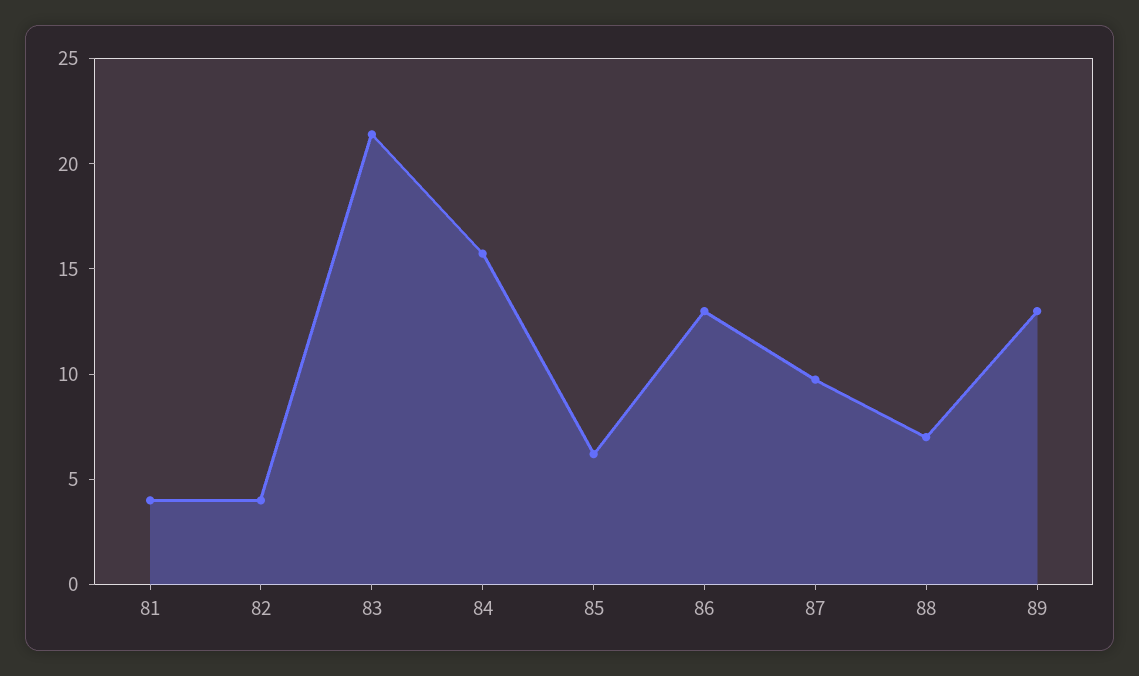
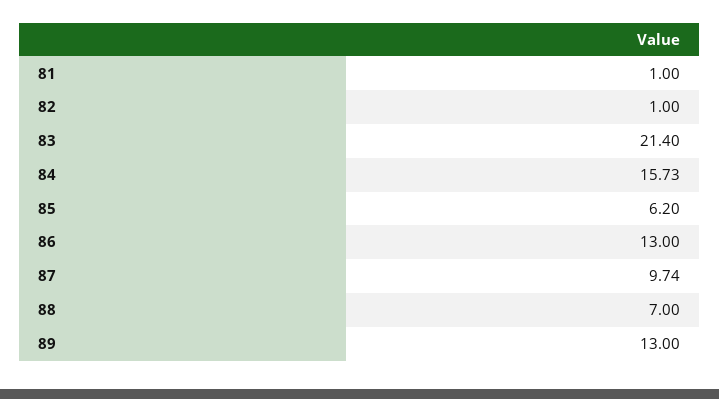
  {
-   "81": 4,
+   "81": 1,
-   "82": 4,
+   "82": 1,
    "83": 21.4,
    "84": 15.73,
    "85": 6.2,
    "86": 13,
    "87": 9.74,
    "88": 7,
    "89": 13
  }

